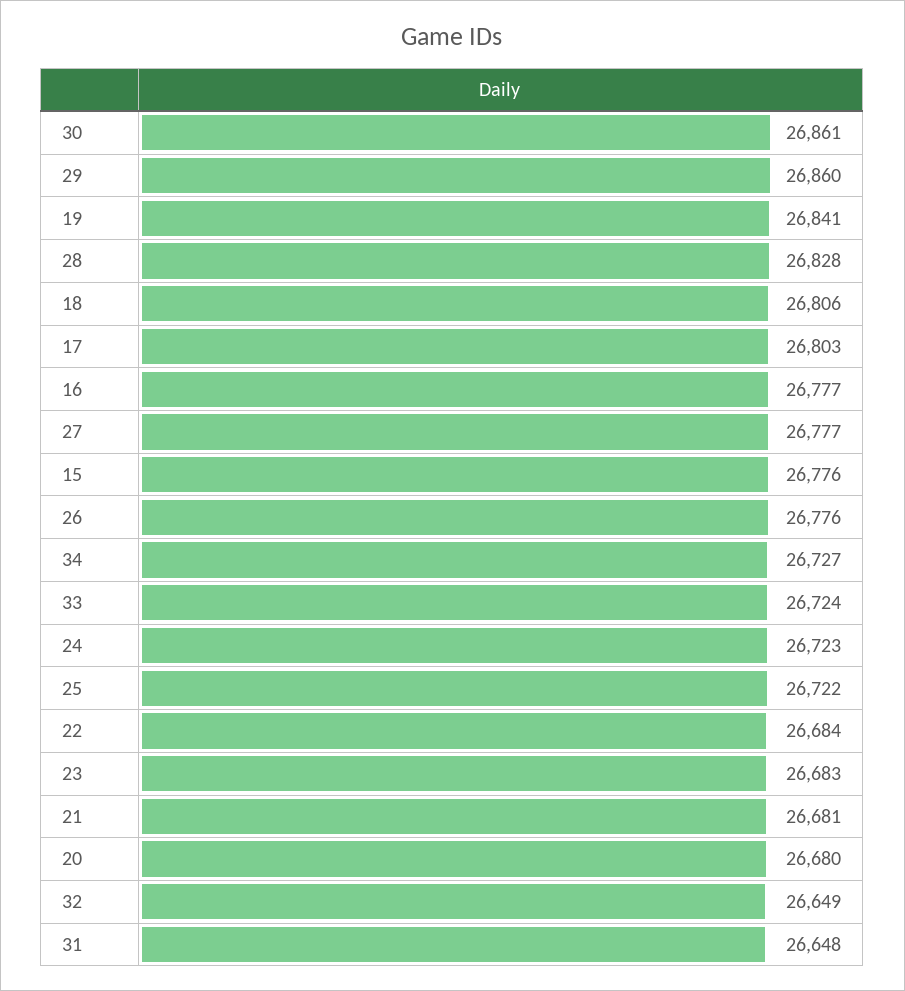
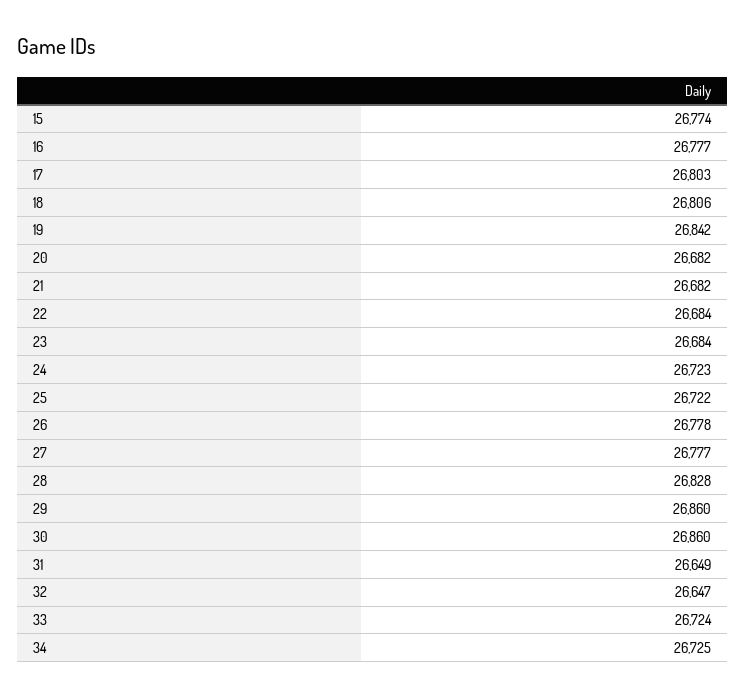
  {
-   "30": 26861,
+   "30": 26860,
    "29": 26860,
-   "19": 26841,
+   "19": 26842,
    "28": 26828,
    "18": 26806,
    "17": 26803,
    "16": 26777,
    "27": 26777,
-   "15": 26776,
+   "15": 26774,
-   "26": 26776,
+   "26": 26778,
-   "34": 26727,
+   "34": 26725,
    "33": 26724,
    "24": 26723,
    "25": 26722,
    "22": 26684,
-   "23": 26683,
+   "23": 26684,
-   "21": 26681,
+   "21": 26682,
-   "20": 26680,
+   "20": 26682,
-   "32": 26649,
+   "32": 26647,
-   "31": 26648
+   "31": 26649
  }

